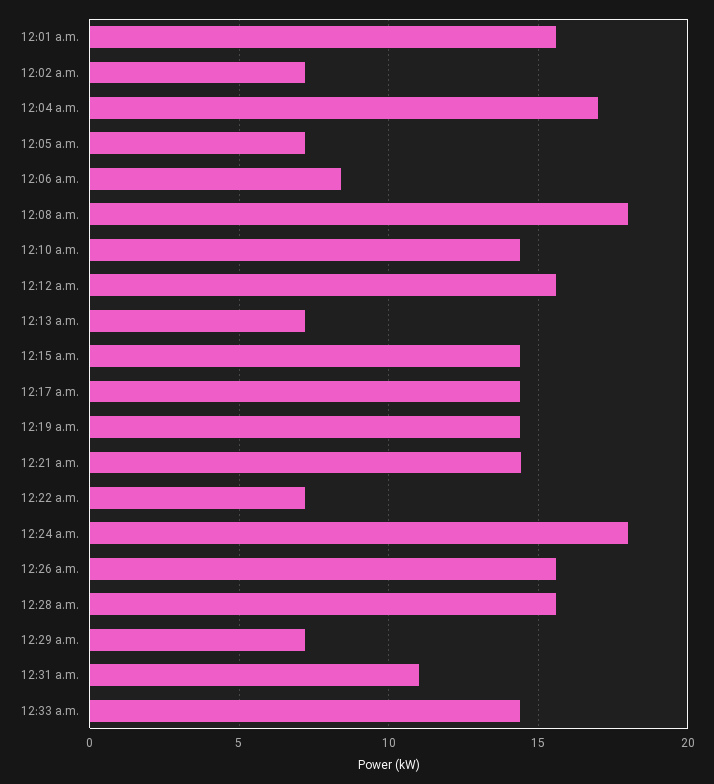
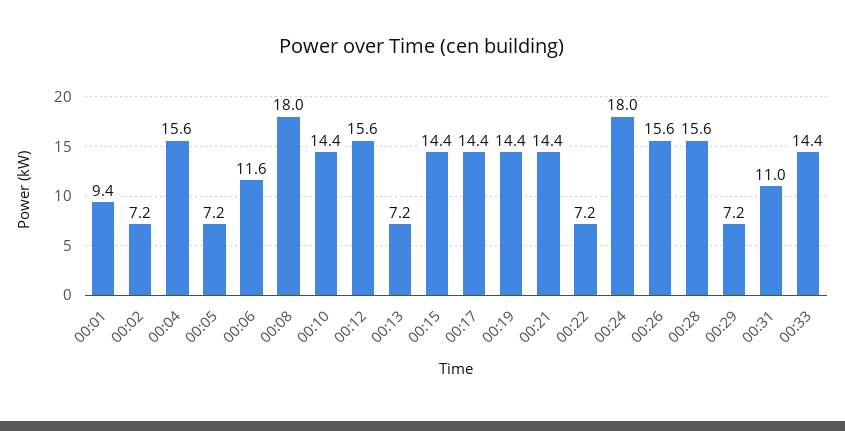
  {
-   "12:01 a.m.": 15.5,
+   "12:01 a.m.": 9.4,
    "12:02 a.m.": 7.2,
-   "12:04 a.m.": 17,
+   "12:04 a.m.": 15.6,
    "12:05 a.m.": 7.2,
-   "12:06 a.m.": 8.5,
+   "12:06 a.m.": 11.6,
    "12:08 a.m.": 18,
    "12:10 a.m.": 14.4,
    "12:12 a.m.": 15.6,
    "12:13 a.m.": 7.2,
    "12:15 a.m.": 14.4,
    "12:17 a.m.": 14.4,
    "12:19 a.m.": 14.4,
    "12:21 a.m.": 14.4,
    "12:22 a.m.": 7.2,
    "12:24 a.m.": 18,
    "12:26 a.m.": 15.6,
    "12:28 a.m.": 15.6,
    "12:29 a.m.": 7.2,
    "12:31 a.m.": 11,
    "12:33 a.m.": 14.4
  }

